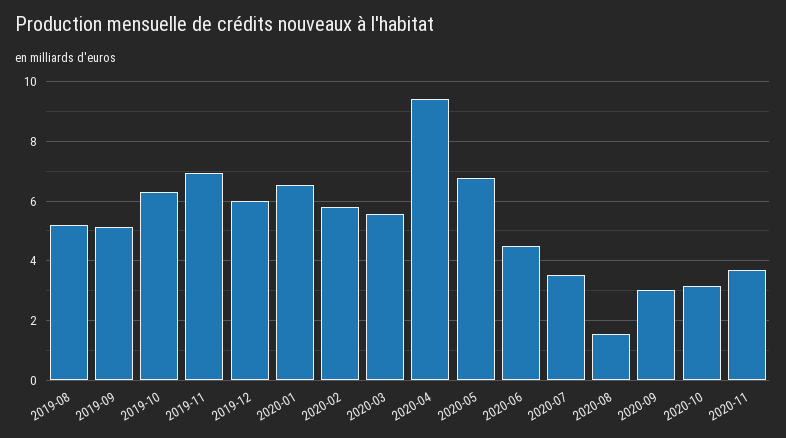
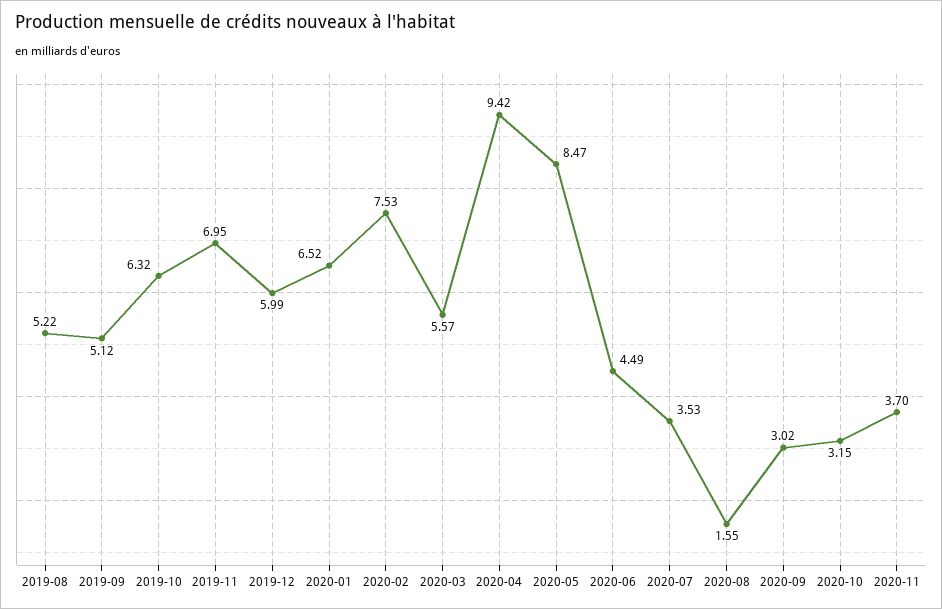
  {
    "2019-08": 5.22,
    "2019-09": 5.12,
    "2019-10": 6.32,
    "2019-11": 6.95,
    "2019-12": 5.99,
    "2020-01": 6.52,
-   "2020-02": 5.75,
+   "2020-02": 7.53,
    "2020-03": 5.57,
    "2020-04": 9.42,
-   "2020-05": 6.75,
+   "2020-05": 8.47,
    "2020-06": 4.49,
    "2020-07": 3.53,
    "2020-08": 1.55,
    "2020-09": 3.02,
    "2020-10": 3.15,
    "2020-11": 3.7
  }

